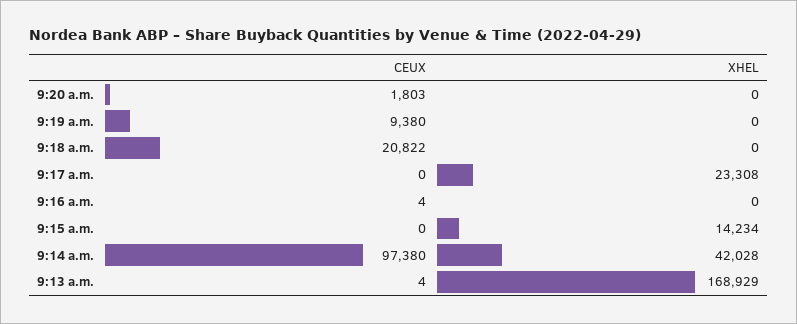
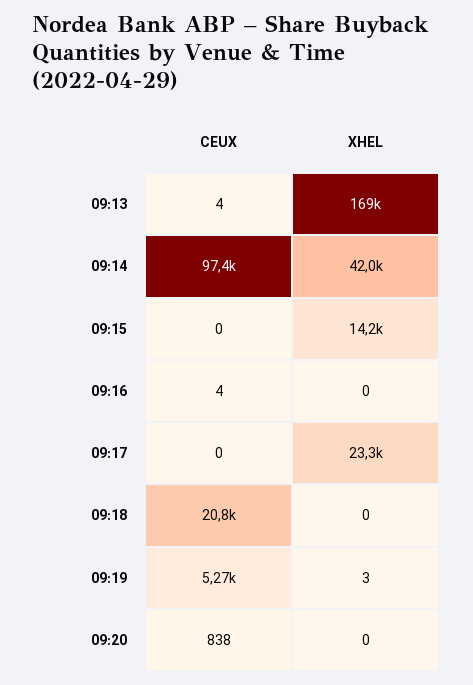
  {
    "CEUX": {
-     "9:20 a.m.": 1803,
+     "9:20 a.m.": 838,
-     "9:19 a.m.": 9380,
+     "9:19 a.m.": 5270,
      "9:18 a.m.": 20822,
      "9:17 a.m.": 0,
      "9:16 a.m.": 4,
      "9:15 a.m.": 0,
      "9:14 a.m.": 97380,
      "9:13 a.m.": 4
    },
    "XHEL": {
      "9:20 a.m.": 0,
-     "9:19 a.m.": 0,
+     "9:19 a.m.": 3,
      "9:18 a.m.": 0,
      "9:17 a.m.": 23308,
      "9:16 a.m.": 0,
      "9:15 a.m.": 14234,
      "9:14 a.m.": 42028,
      "9:13 a.m.": 168929
    }
  }

